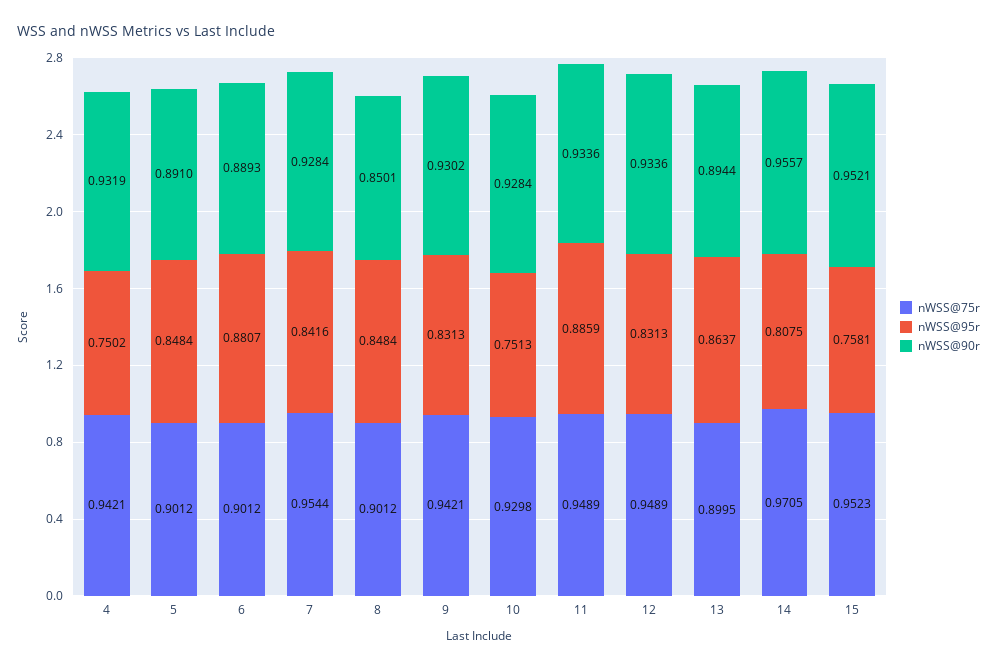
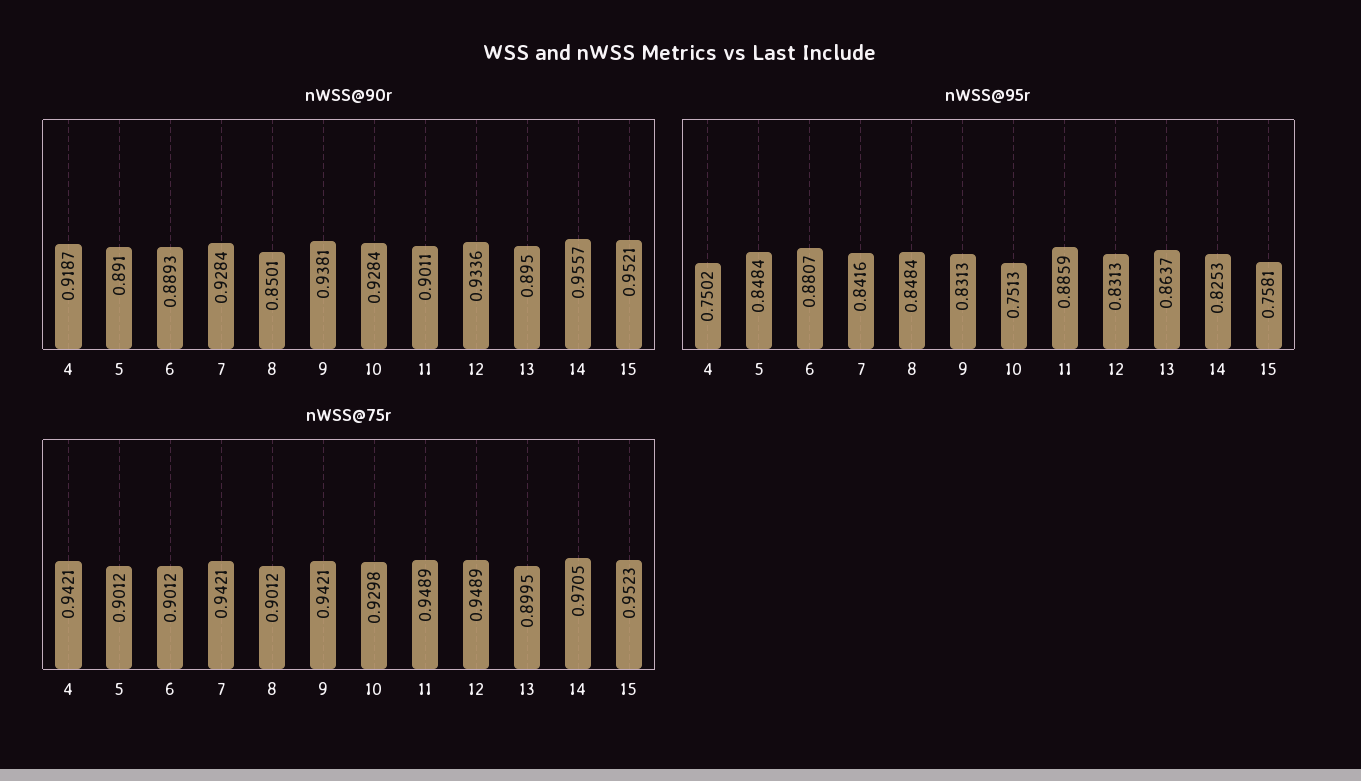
  {
    "nWSS@75r": {
      "4": 0.9421,
      "5": 0.9012,
      "6": 0.9012,
-     "7": 0.9544,
+     "7": 0.9421,
      "8": 0.9012,
      "9": 0.9421,
      "10": 0.9298,
      "11": 0.9489,
      "12": 0.9489,
      "13": 0.8995,
      "14": 0.9705,
      "15": 0.9523
    },
    "nWSS@95r": {
      "4": 0.7502,
      "5": 0.8484,
      "6": 0.8807,
      "7": 0.8416,
      "8": 0.8484,
      "9": 0.8313,
      "10": 0.7513,
      "11": 0.8859,
      "12": 0.8313,
      "13": 0.8637,
-     "14": 0.8075,
+     "14": 0.8253,
      "15": 0.7581
    },
    "nWSS@90r": {
-     "4": 0.9319,
+     "4": 0.9187,
      "5": 0.891,
      "6": 0.8893,
      "7": 0.9284,
      "8": 0.8501,
-     "9": 0.9302,
+     "9": 0.9381,
      "10": 0.9284,
-     "11": 0.9336,
+     "11": 0.9011,
      "12": 0.9336,
-     "13": 0.8944,
+     "13": 0.895,
      "14": 0.9557,
      "15": 0.9521
    }
  }

